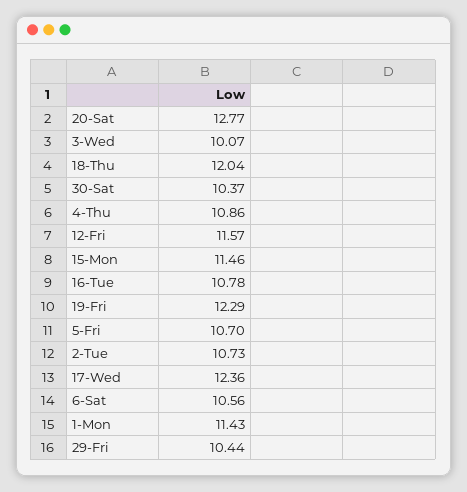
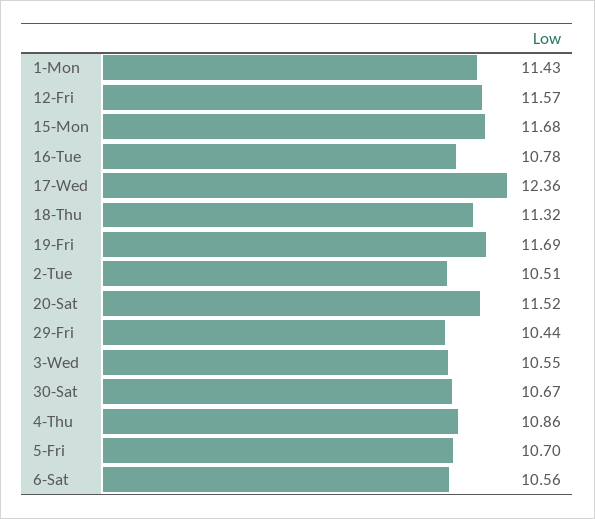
  {
-   "20-Sat": 12.77,
+   "20-Sat": 11.52,
-   "3-Wed": 10.07,
+   "3-Wed": 10.55,
-   "18-Thu": 12.04,
+   "18-Thu": 11.32,
-   "30-Sat": 10.37,
+   "30-Sat": 10.67,
    "4-Thu": 10.86,
    "12-Fri": 11.57,
-   "15-Mon": 11.46,
+   "15-Mon": 11.68,
    "16-Tue": 10.78,
-   "19-Fri": 12.29,
+   "19-Fri": 11.69,
    "5-Fri": 10.7,
-   "2-Tue": 10.73,
+   "2-Tue": 10.51,
    "17-Wed": 12.36,
    "6-Sat": 10.56,
    "1-Mon": 11.43,
    "29-Fri": 10.44
  }

